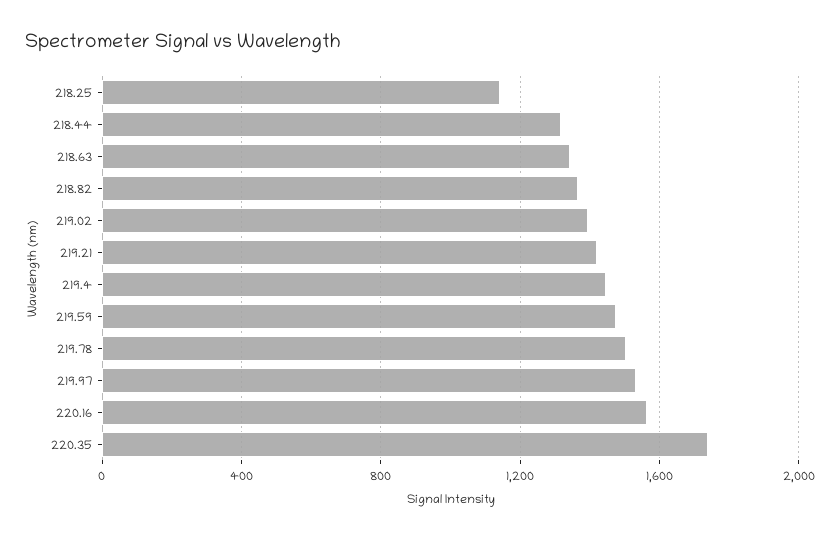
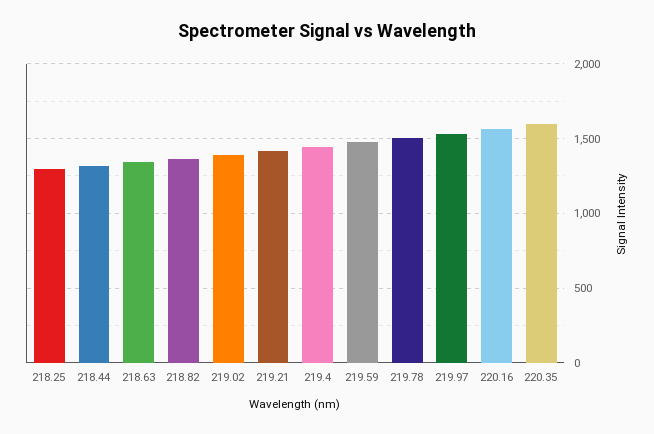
  {
-   "218.25": 1150,
+   "218.25": 1300,
    "218.44": 1300,
    "218.63": 1350,
    "218.82": 1350,
    "219.02": 1400,
    "219.21": 1400,
    "219.4": 1450,
    "219.59": 1500,
    "219.78": 1500,
    "219.97": 1550,
    "220.16": 1550,
-   "220.35": 1750
+   "220.35": 1600
  }

